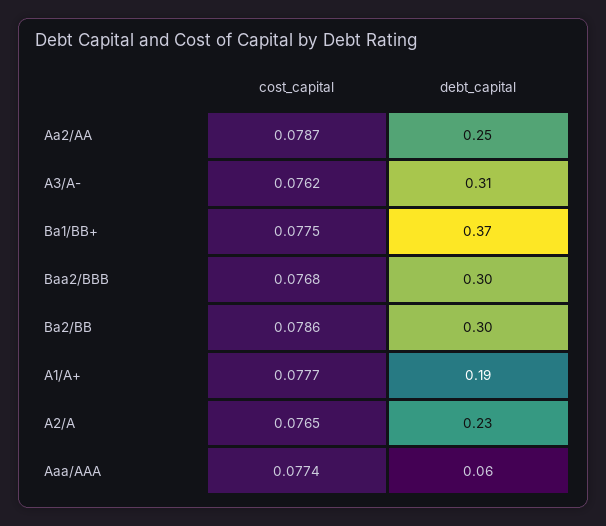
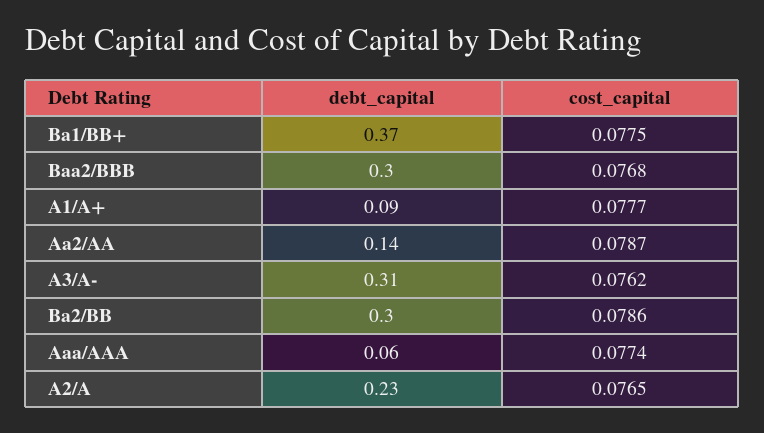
  {
    "cost_capital": {
      "Aa2/AA": 0.0787,
      "A3/A-": 0.0762,
      "Ba1/BB+": 0.0775,
      "Baa2/BBB": 0.0768,
      "Ba2/BB": 0.0786,
      "A1/A+": 0.0777,
      "A2/A": 0.0765,
      "Aaa/AAA": 0.0774
    },
    "debt_capital": {
-     "Aa2/AA": 0.25,
+     "Aa2/AA": 0.14,
      "A3/A-": 0.31,
      "Ba1/BB+": 0.37,
      "Baa2/BBB": 0.3,
      "Ba2/BB": 0.3,
-     "A1/A+": 0.19,
+     "A1/A+": 0.09,
      "A2/A": 0.23,
      "Aaa/AAA": 0.06
    }
  }

